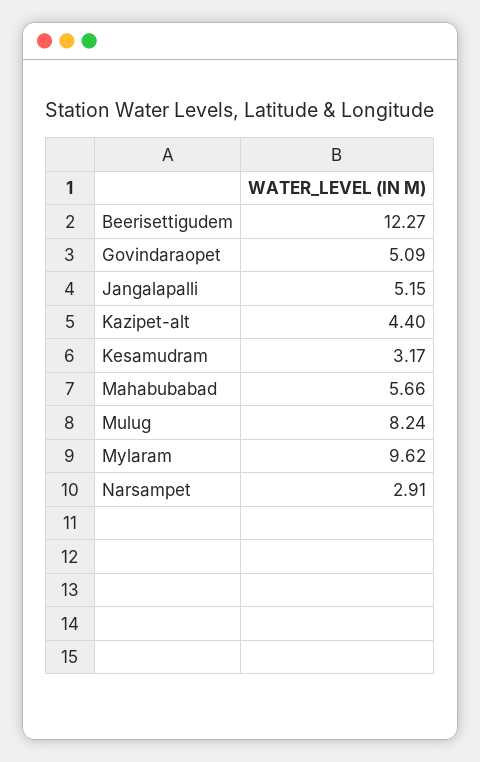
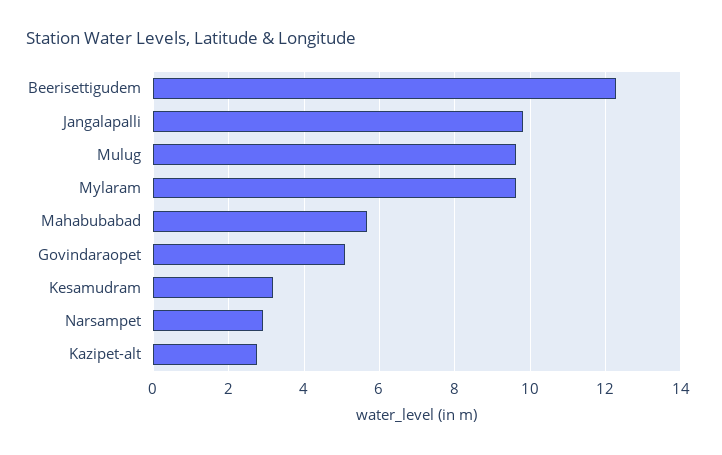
  {
    "Beerisettigudem": 12.27,
    "Govindaraopet": 5.09,
-   "Jangalapalli": 5.15,
+   "Jangalapalli": 9.8,
-   "Kazipet-alt": 4.4,
+   "Kazipet-alt": 2.8,
    "Kesamudram": 3.17,
    "Mahabubabad": 5.66,
-   "Mulug": 8.24,
+   "Mulug": 9.6,
    "Mylaram": 9.62,
    "Narsampet": 2.91
  }

